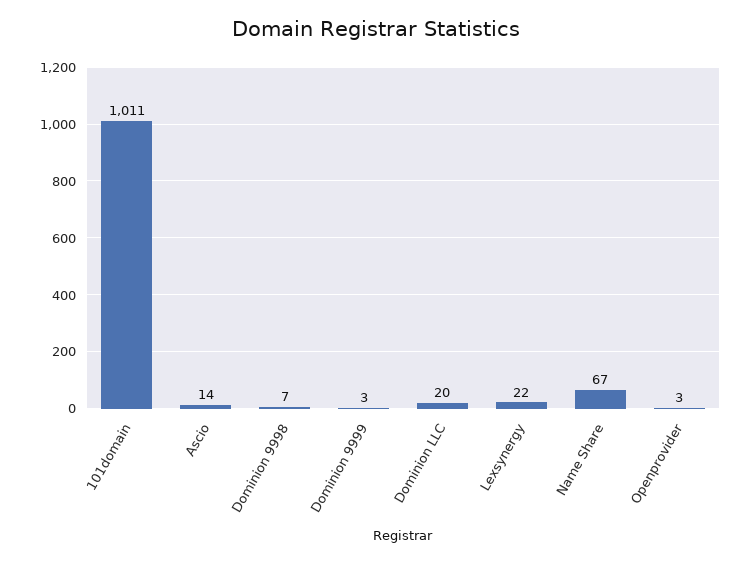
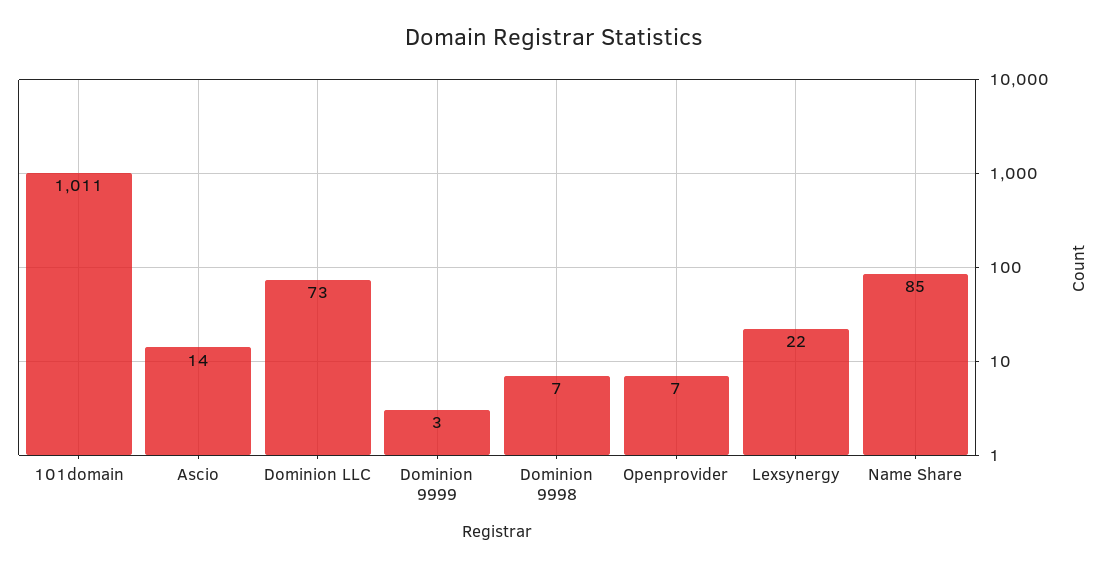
  {
    "101domain": 1011,
    "Ascio": 14,
    "Dominion 9998": 7,
    "Dominion 9999": 3,
-   "Dominion LLC": 20,
+   "Dominion LLC": 73,
    "Lexsynergy": 22,
-   "Name Share": 67,
+   "Name Share": 85,
-   "Openprovider": 3
+   "Openprovider": 7
  }

